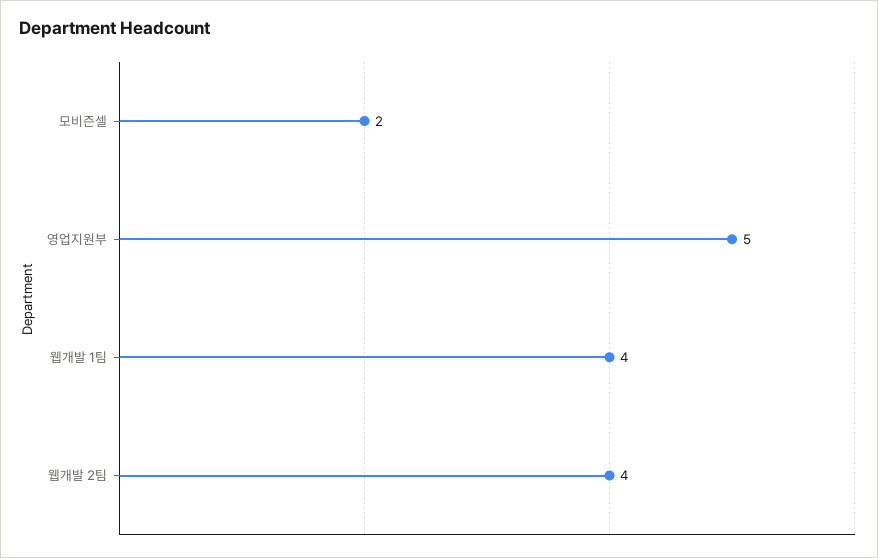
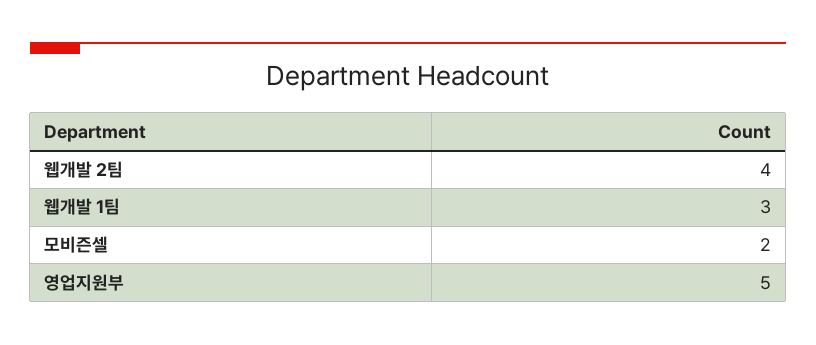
  {
    "모비즌셀": 2,
    "영업지원부": 5,
-   "웹개발 1팀": 4,
+   "웹개발 1팀": 3,
    "웹개발 2팀": 4
  }

